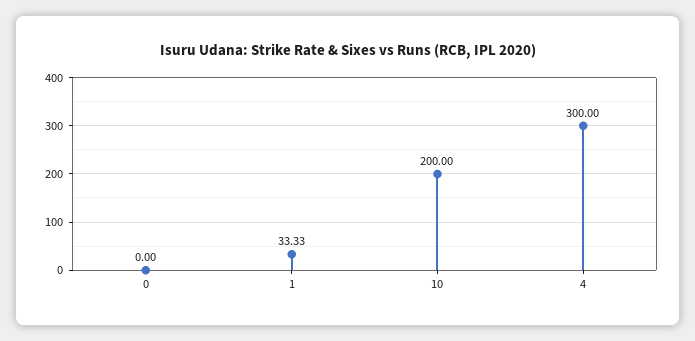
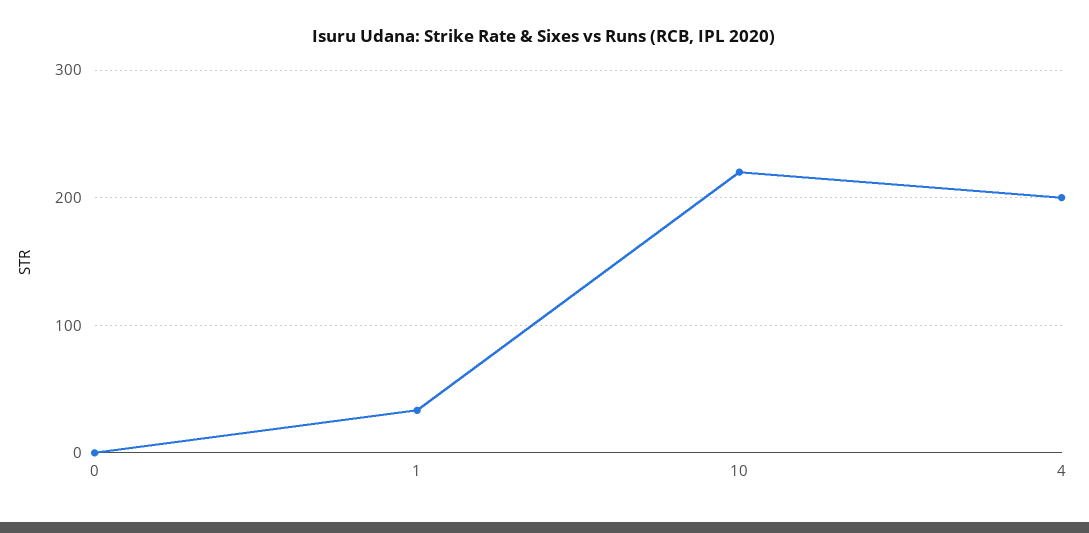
  {
    "0": 0,
    "1": 33.33,
-   "10": 200,
+   "10": 220,
-   "4": 300
+   "4": 200
  }

